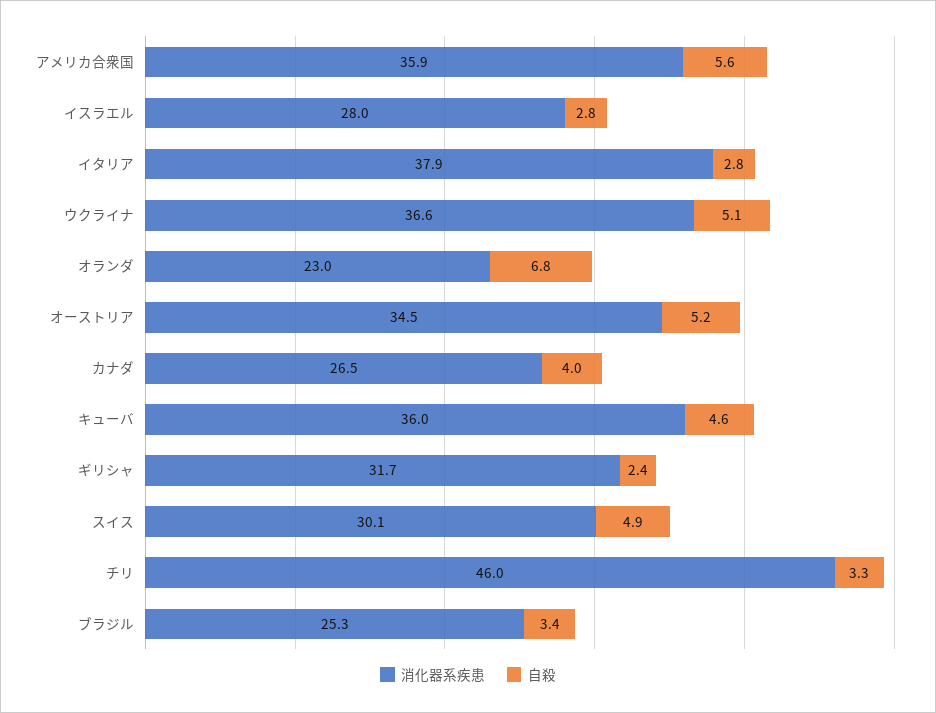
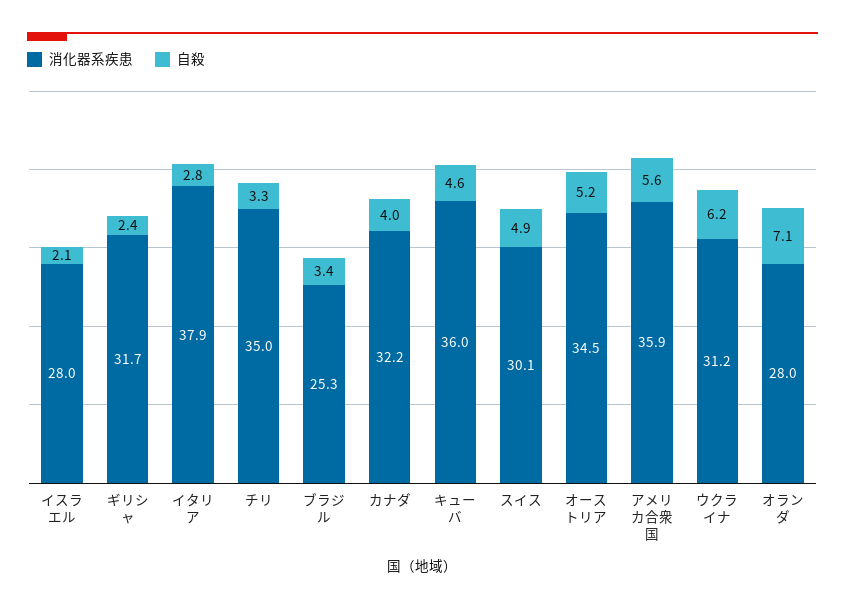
  {
    "消化器系疾患": {
      "アメリカ合衆国": 35.9,
      "イスラエル": 28,
      "イタリア": 37.9,
-     "ウクライナ": 36.6,
+     "ウクライナ": 31.2,
-     "オランダ": 23,
+     "オランダ": 28,
      "オーストリア": 34.5,
-     "カナダ": 26.5,
+     "カナダ": 32.2,
      "キューバ": 36,
      "ギリシャ": 31.7,
      "スイス": 30.1,
-     "チリ": 46,
+     "チリ": 35,
      "ブラジル": 25.3
    },
    "自殺": {
      "アメリカ合衆国": 5.6,
-     "イスラエル": 2.8,
+     "イスラエル": 2.1,
      "イタリア": 2.8,
-     "ウクライナ": 5.1,
+     "ウクライナ": 6.2,
-     "オランダ": 6.8,
+     "オランダ": 7.1,
      "オーストリア": 5.2,
      "カナダ": 4,
      "キューバ": 4.6,
      "ギリシャ": 2.4,
      "スイス": 4.9,
      "チリ": 3.3,
      "ブラジル": 3.4
    }
  }

